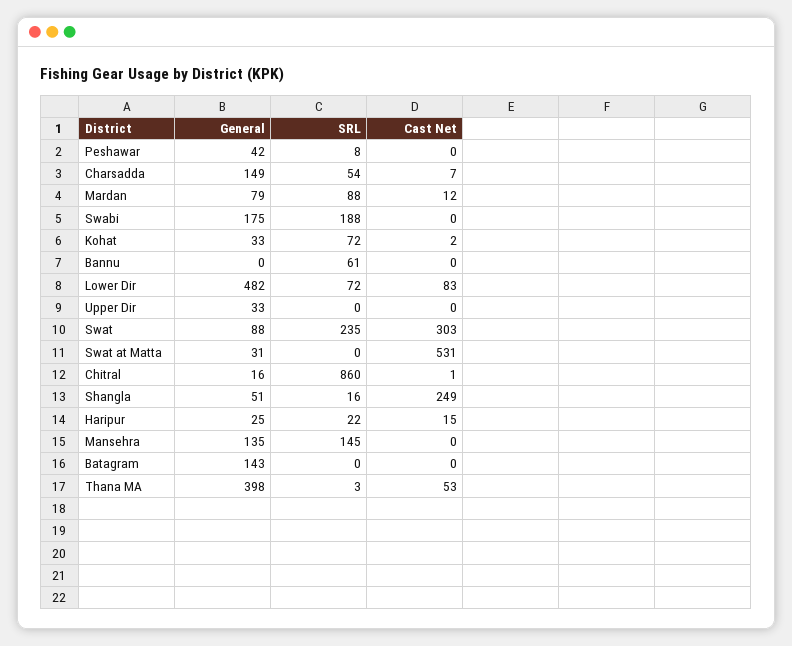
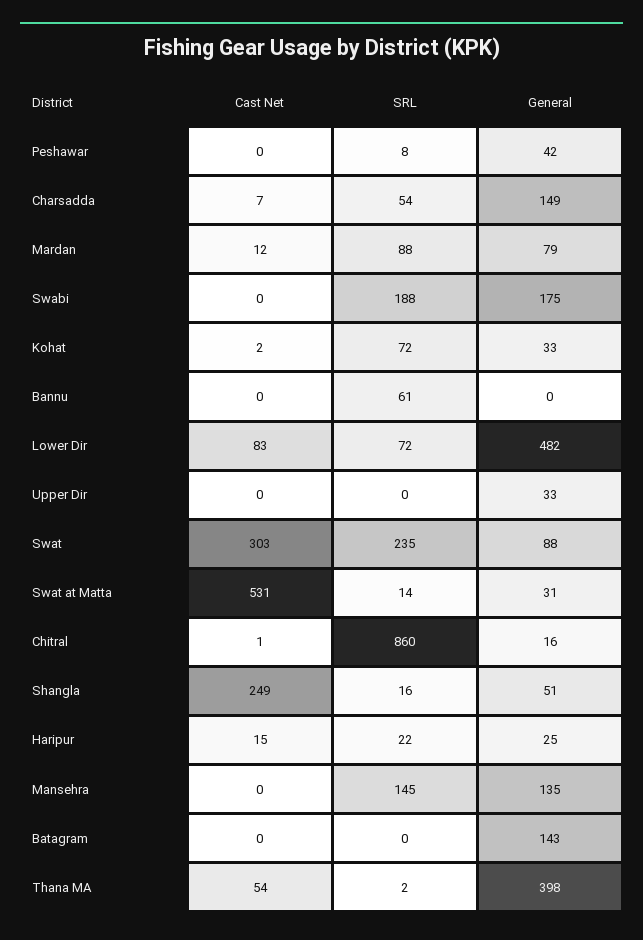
  {
    "General": {
      "Peshawar": 42,
      "Charsadda": 149,
      "Mardan": 79,
      "Swabi": 175,
      "Kohat": 33,
      "Bannu": 0,
      "Lower Dir": 482,
      "Upper Dir": 33,
      "Swat": 88,
      "Swat at Matta": 31,
      "Chitral": 16,
      "Shangla": 51,
      "Haripur": 25,
      "Mansehra": 135,
      "Batagram": 143,
      "Thana MA": 398
    },
    "SRL": {
      "Peshawar": 8,
      "Charsadda": 54,
      "Mardan": 88,
      "Swabi": 188,
      "Kohat": 72,
      "Bannu": 61,
      "Lower Dir": 72,
      "Upper Dir": 0,
      "Swat": 235,
-     "Swat at Matta": 0,
+     "Swat at Matta": 14,
      "Chitral": 860,
      "Shangla": 16,
      "Haripur": 22,
      "Mansehra": 145,
      "Batagram": 0,
-     "Thana MA": 3
+     "Thana MA": 2
    },
    "Cast Net": {
      "Peshawar": 0,
      "Charsadda": 7,
      "Mardan": 12,
      "Swabi": 0,
      "Kohat": 2,
      "Bannu": 0,
      "Lower Dir": 83,
      "Upper Dir": 0,
      "Swat": 303,
      "Swat at Matta": 531,
      "Chitral": 1,
      "Shangla": 249,
      "Haripur": 15,
      "Mansehra": 0,
      "Batagram": 0,
-     "Thana MA": 53
+     "Thana MA": 54
    }
  }

